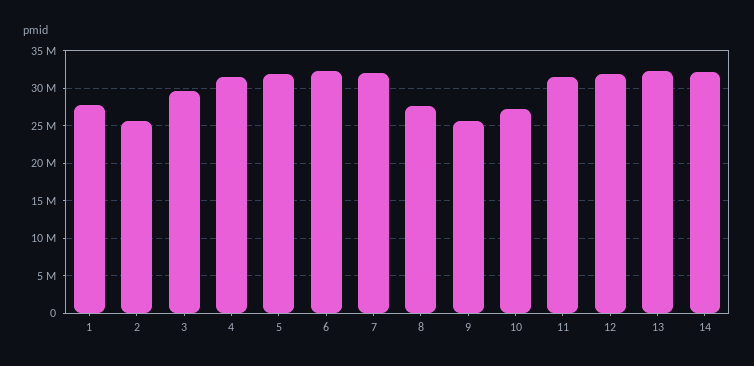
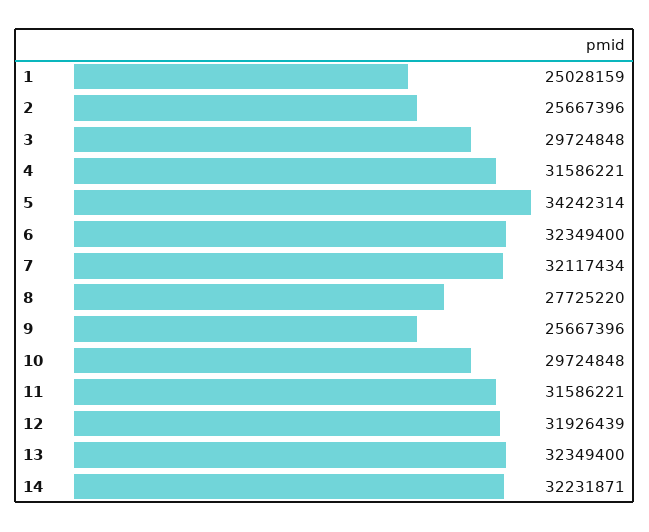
  {
-   "1": 28000000,
+   "1": 25028159,
    "2": 25667396,
    "3": 29724848,
    "4": 31586221,
-   "5": 32000000,
+   "5": 34242314,
    "6": 32349400,
    "7": 32117434,
    "8": 27725220,
    "9": 25667396,
-   "10": 27000000,
+   "10": 29724848,
    "11": 31586221,
    "12": 31926439,
    "13": 32349400,
    "14": 32231871
  }

